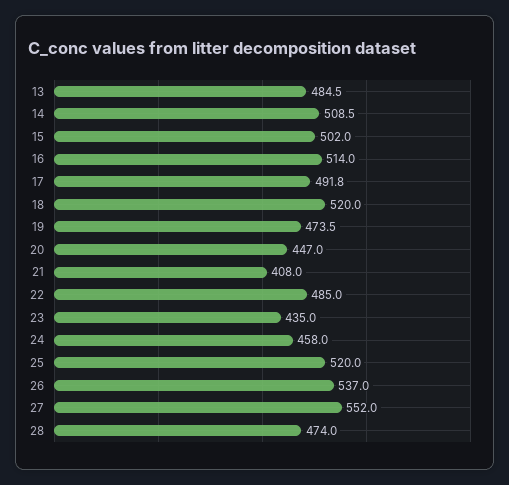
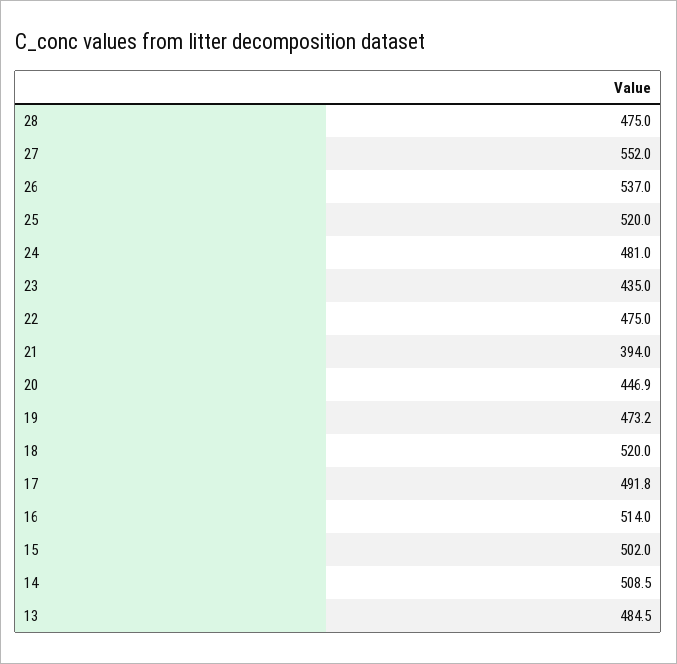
  {
    "13": 484.5,
    "14": 508.5,
    "15": 502,
    "16": 514,
    "17": 491.8,
    "18": 520,
-   "19": 473.5,
+   "19": 473.2,
-   "20": 447,
+   "20": 446.9,
-   "21": 408,
+   "21": 394,
-   "22": 485,
+   "22": 475,
    "23": 435,
-   "24": 458,
+   "24": 481,
    "25": 520,
    "26": 537,
    "27": 552,
-   "28": 474
+   "28": 475
  }

